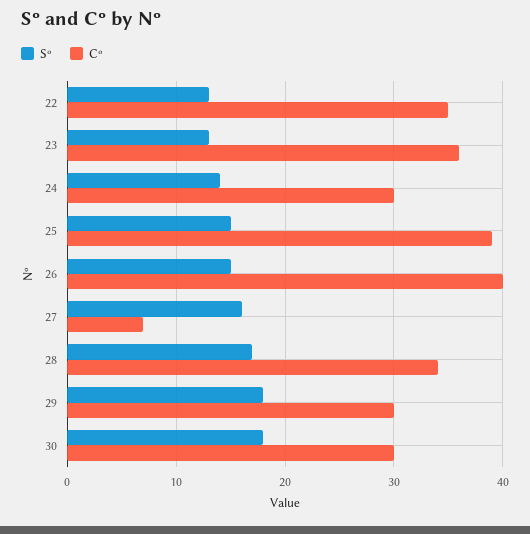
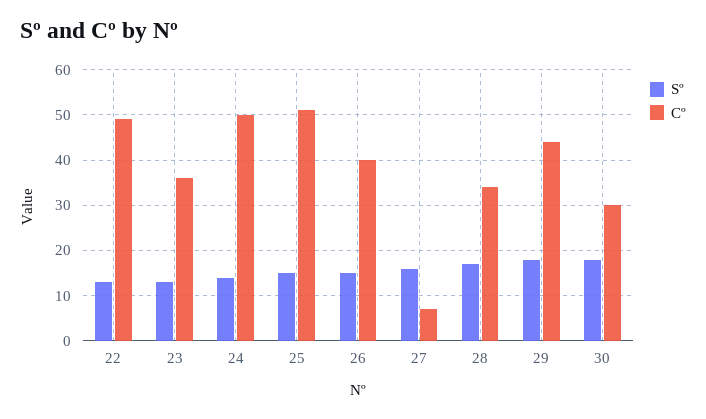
  {
    "Sº": {
      "22": 13,
      "23": 13,
      "24": 14,
      "25": 15,
      "26": 15,
      "27": 16,
      "28": 17,
      "29": 18,
      "30": 18
    },
    "Cº": {
-     "22": 35,
+     "22": 50,
      "23": 36,
-     "24": 30,
+     "24": 50,
-     "25": 39,
+     "25": 50,
      "26": 40,
      "27": 7,
      "28": 34,
-     "29": 30,
+     "29": 45,
      "30": 30
    }
  }

